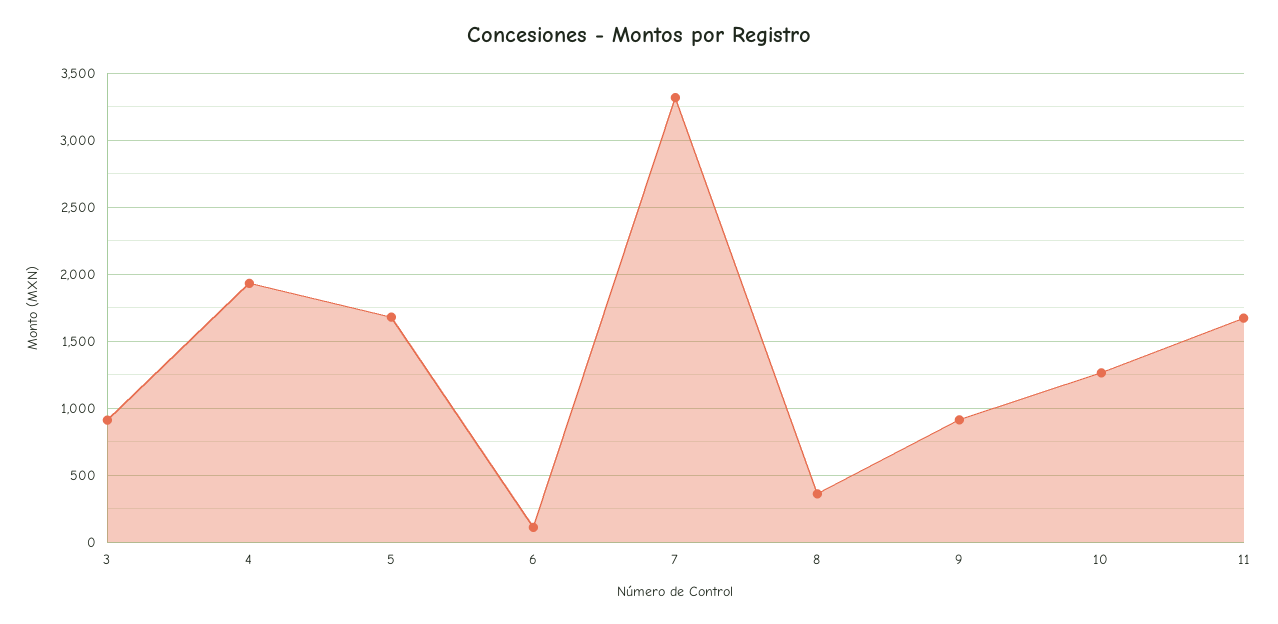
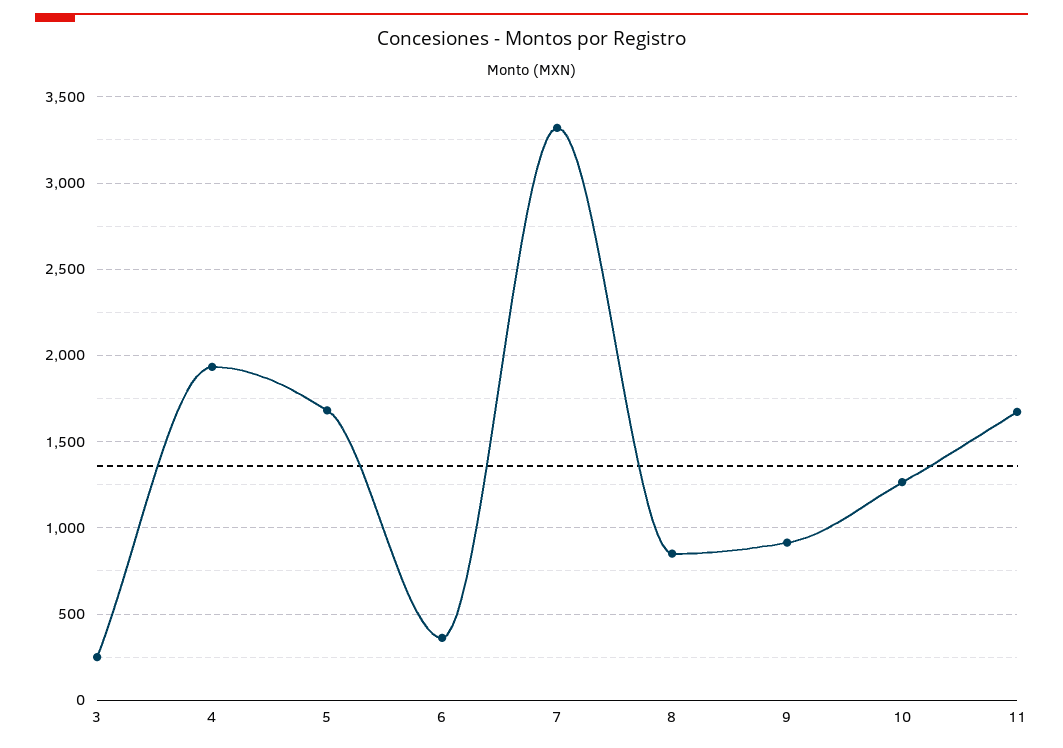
  {
-   "3": 900,
+   "3": 250,
    "4": 1950,
    "5": 1700,
-   "6": 100,
+   "6": 350,
    "7": 3300,
-   "8": 350,
+   "8": 850,
    "9": 900,
    "10": 1250,
    "11": 1650
  }

